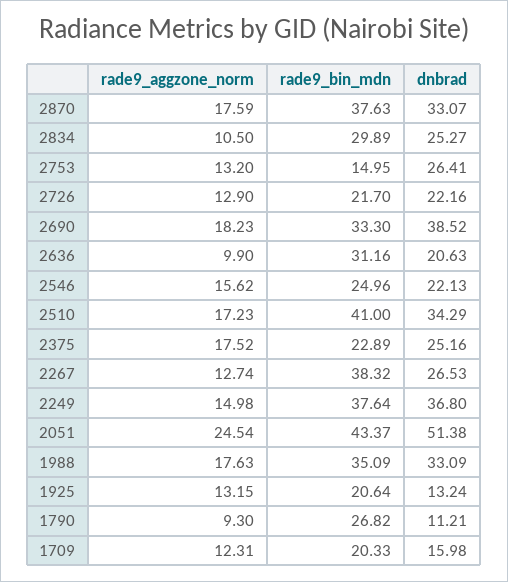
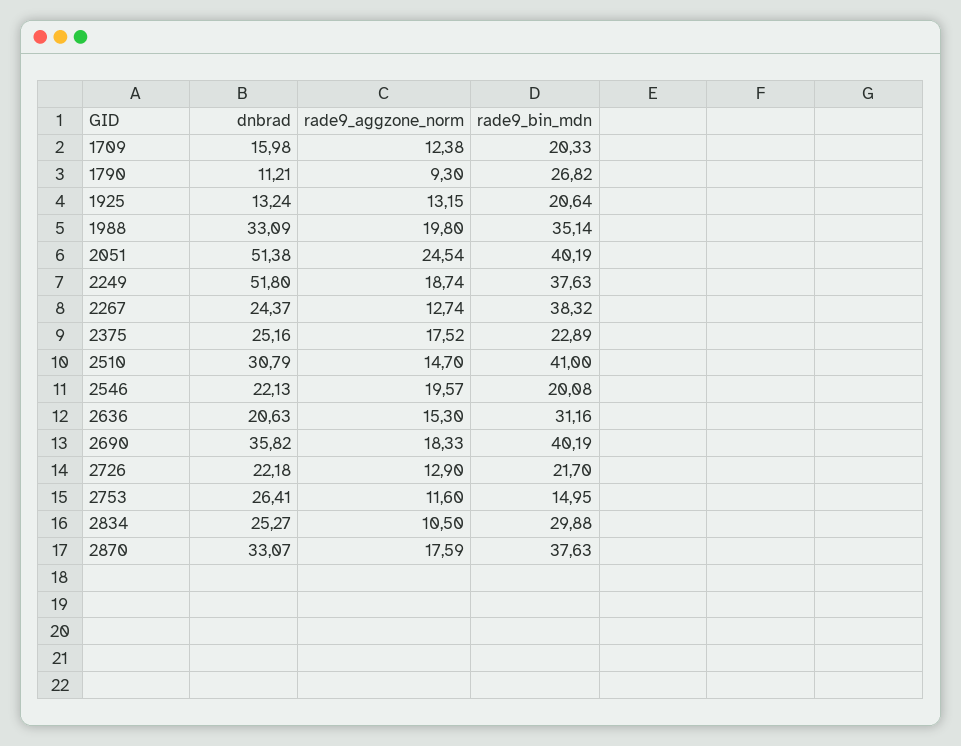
  {
    "rade9_aggzone_norm": {
      "2870": 17.59,
      "2834": 10.5,
-     "2753": 13.2,
+     "2753": 11.6,
      "2726": 12.9,
-     "2690": 18.23,
+     "2690": 18.33,
-     "2636": 9.9,
+     "2636": 15.3,
-     "2546": 15.62,
+     "2546": 19.57,
-     "2510": 17.23,
+     "2510": 14.7,
      "2375": 17.52,
      "2267": 12.74,
-     "2249": 14.98,
+     "2249": 18.74,
      "2051": 24.54,
-     "1988": 17.63,
+     "1988": 19.8,
      "1925": 13.15,
      "1790": 9.3,
-     "1709": 12.31
+     "1709": 12.38
    },
    "rade9_bin_mdn": {
      "2870": 37.63,
-     "2834": 29.89,
+     "2834": 29.88,
      "2753": 14.95,
      "2726": 21.7,
-     "2690": 33.3,
+     "2690": 40.19,
      "2636": 31.16,
-     "2546": 24.96,
+     "2546": 20.08,
      "2510": 41,
      "2375": 22.89,
      "2267": 38.32,
-     "2249": 37.64,
+     "2249": 37.63,
-     "2051": 43.37,
+     "2051": 40.19,
-     "1988": 35.09,
+     "1988": 35.14,
      "1925": 20.64,
      "1790": 26.82,
      "1709": 20.33
    },
    "dnbrad": {
      "2870": 33.07,
      "2834": 25.27,
      "2753": 26.41,
-     "2726": 22.16,
+     "2726": 22.18,
-     "2690": 38.52,
+     "2690": 35.82,
      "2636": 20.63,
      "2546": 22.13,
-     "2510": 34.29,
+     "2510": 30.79,
      "2375": 25.16,
-     "2267": 26.53,
+     "2267": 24.37,
-     "2249": 36.8,
+     "2249": 51.8,
      "2051": 51.38,
      "1988": 33.09,
      "1925": 13.24,
      "1790": 11.21,
      "1709": 15.98
    }
  }

